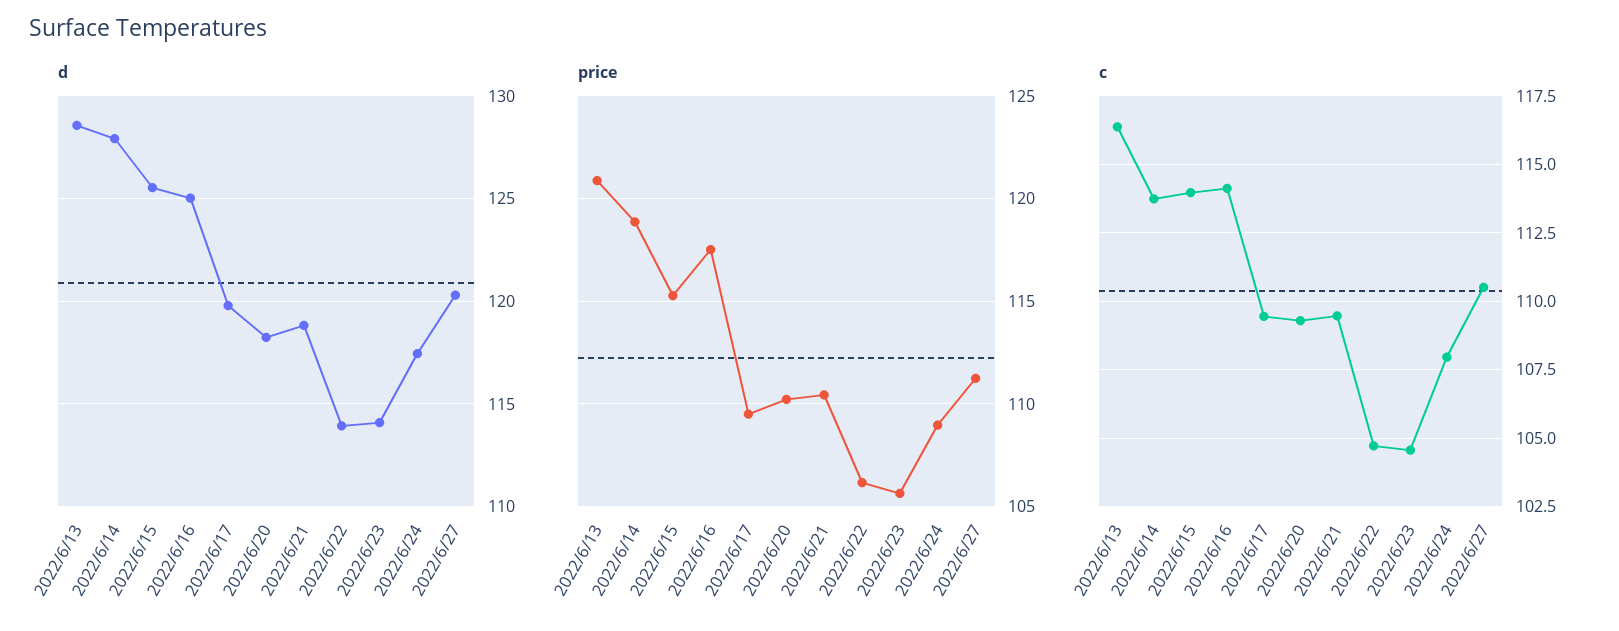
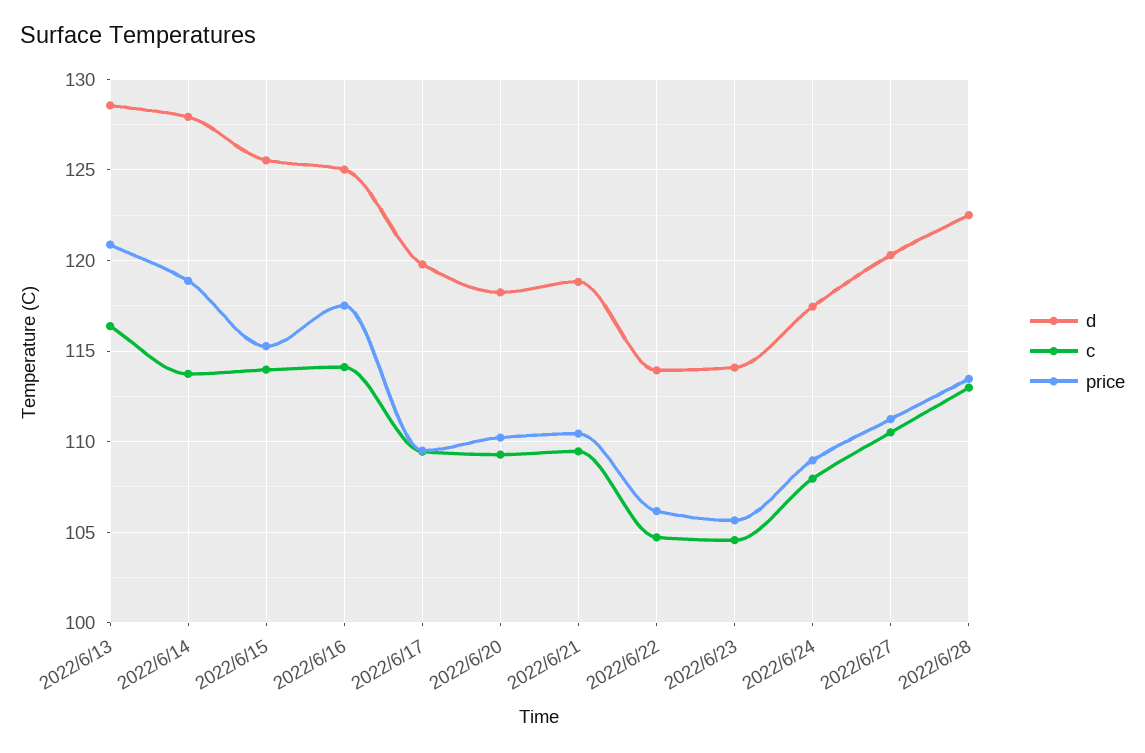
  {
    "d": {
      "2022/6/13": 128.5,
      "2022/6/14": 128,
      "2022/6/15": 125.5,
      "2022/6/16": 125,
      "2022/6/17": 120,
      "2022/6/20": 118,
      "2022/6/21": 119,
      "2022/6/22": 114,
      "2022/6/23": 114,
      "2022/6/24": 117.5,
-     "2022/6/27": 120.5
+     "2022/6/27": 120.5,
+     "2022/6/28": 122.5
    },
    "price": {
      "2022/6/13": 121,
      "2022/6/14": 119,
      "2022/6/15": 115.5,
      "2022/6/16": 117.5,
      "2022/6/17": 109.5,
      "2022/6/20": 110,
      "2022/6/21": 110.5,
      "2022/6/22": 106,
      "2022/6/23": 105.5,
      "2022/6/24": 109,
-     "2022/6/27": 111
+     "2022/6/27": 111,
+     "2022/6/28": 113.5
    },
    "c": {
      "2022/6/13": 116.25,
      "2022/6/14": 113.75,
      "2022/6/15": 114,
      "2022/6/16": 114,
      "2022/6/17": 109.5,
      "2022/6/20": 109.25,
      "2022/6/21": 109.5,
      "2022/6/22": 104.75,
      "2022/6/23": 104.5,
      "2022/6/24": 108,
-     "2022/6/27": 110.5
+     "2022/6/27": 110.5,
+     "2022/6/28": 113
    }
  }

